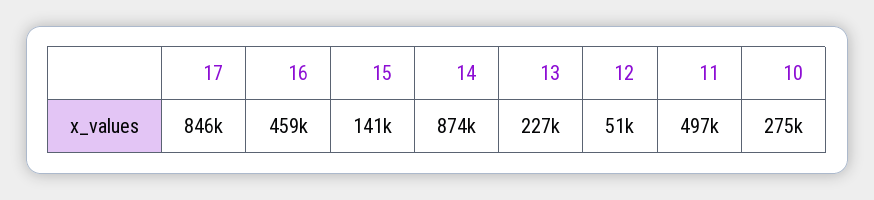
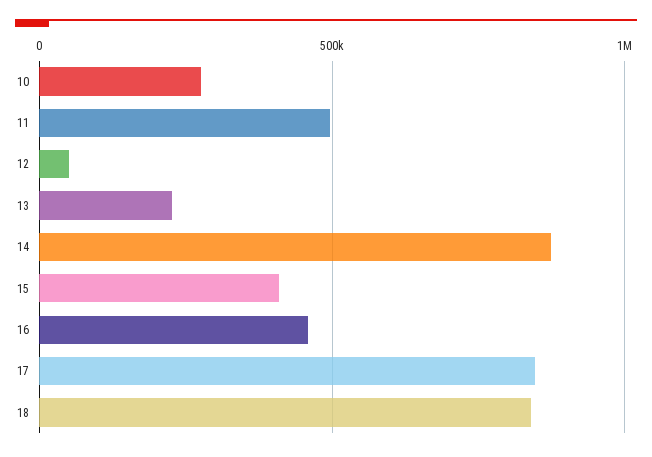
  {
    "17": 846000,
    "16": 459000,
-   "15": 141000,
+   "15": 400000,
    "14": 874000,
    "13": 227000,
    "12": 51000,
    "11": 497000,
-   "10": 275000
+   "10": 275000,
+   "18": 850000
  }

